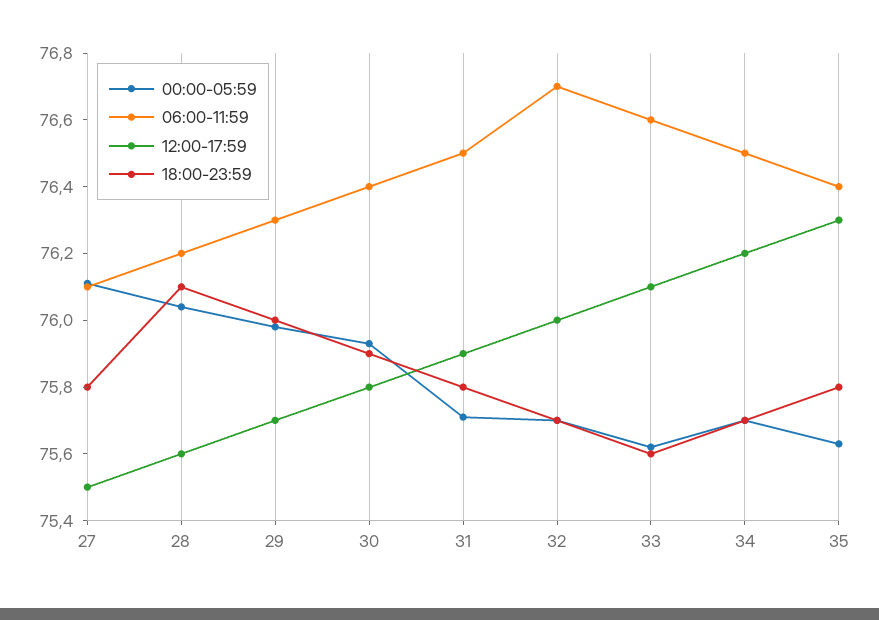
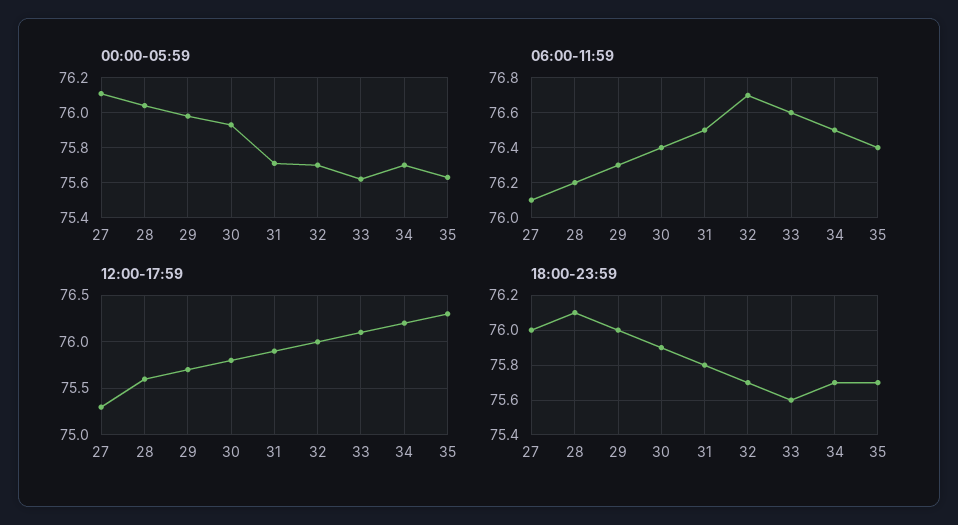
  {
    "00:00-05:59": {
      "27": 76.1,
      "28": 76.05,
      "29": 76,
      "30": 75.95,
      "31": 75.7,
      "32": 75.7,
      "33": 75.6,
      "34": 75.7,
      "35": 75.65
    },
    "06:00-11:59": {
      "27": 76.1,
      "28": 76.2,
      "29": 76.3,
      "30": 76.4,
      "31": 76.5,
      "32": 76.7,
      "33": 76.6,
      "34": 76.5,
      "35": 76.4
    },
    "12:00-17:59": {
-     "27": 75.5,
+     "27": 75.3,
      "28": 75.6,
      "29": 75.7,
      "30": 75.8,
      "31": 75.9,
      "32": 76,
      "33": 76.1,
      "34": 76.2,
      "35": 76.3
    },
    "18:00-23:59": {
-     "27": 75.8,
+     "27": 76,
      "28": 76.1,
      "29": 76,
      "30": 75.9,
      "31": 75.8,
      "32": 75.7,
      "33": 75.6,
      "34": 75.7,
-     "35": 75.8
+     "35": 75.7
    }
  }

